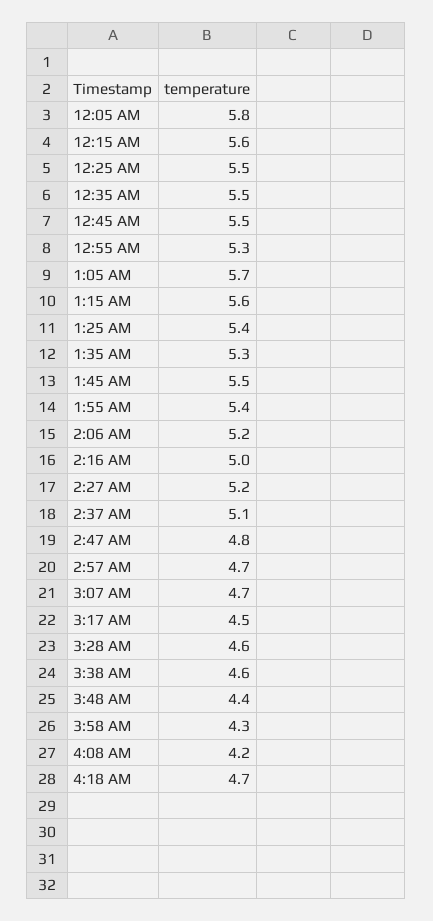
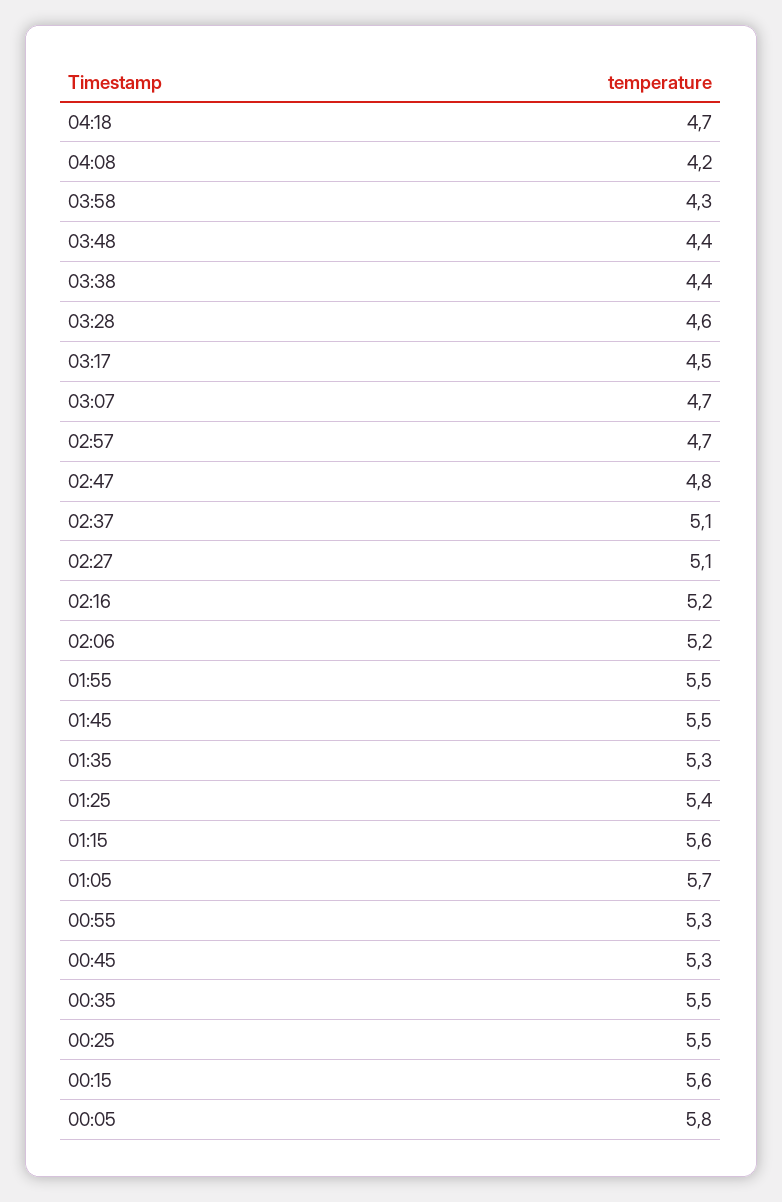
  {
    "12:05 AM": 5.8,
    "12:15 AM": 5.6,
    "12:25 AM": 5.5,
    "12:35 AM": 5.5,
-   "12:45 AM": 5.5,
+   "12:45 AM": 5.3,
    "12:55 AM": 5.3,
    "1:05 AM": 5.7,
    "1:15 AM": 5.6,
    "1:25 AM": 5.4,
    "1:35 AM": 5.3,
    "1:45 AM": 5.5,
-   "1:55 AM": 5.4,
+   "1:55 AM": 5.5,
    "2:06 AM": 5.2,
-   "2:16 AM": 5,
+   "2:16 AM": 5.2,
-   "2:27 AM": 5.2,
+   "2:27 AM": 5.1,
    "2:37 AM": 5.1,
    "2:47 AM": 4.8,
    "2:57 AM": 4.7,
    "3:07 AM": 4.7,
    "3:17 AM": 4.5,
    "3:28 AM": 4.6,
-   "3:38 AM": 4.6,
+   "3:38 AM": 4.4,
    "3:48 AM": 4.4,
    "3:58 AM": 4.3,
    "4:08 AM": 4.2,
    "4:18 AM": 4.7
  }

